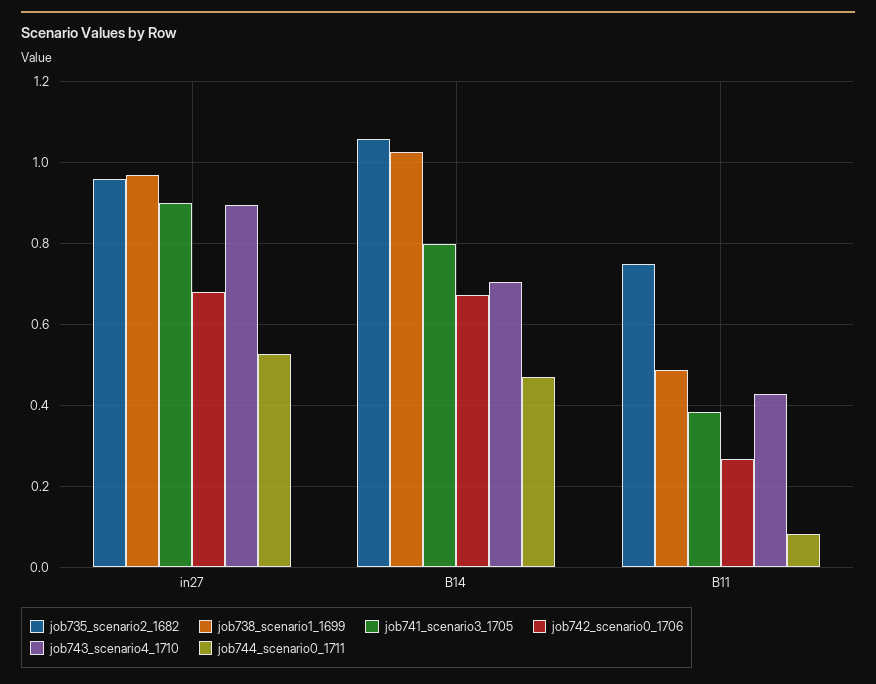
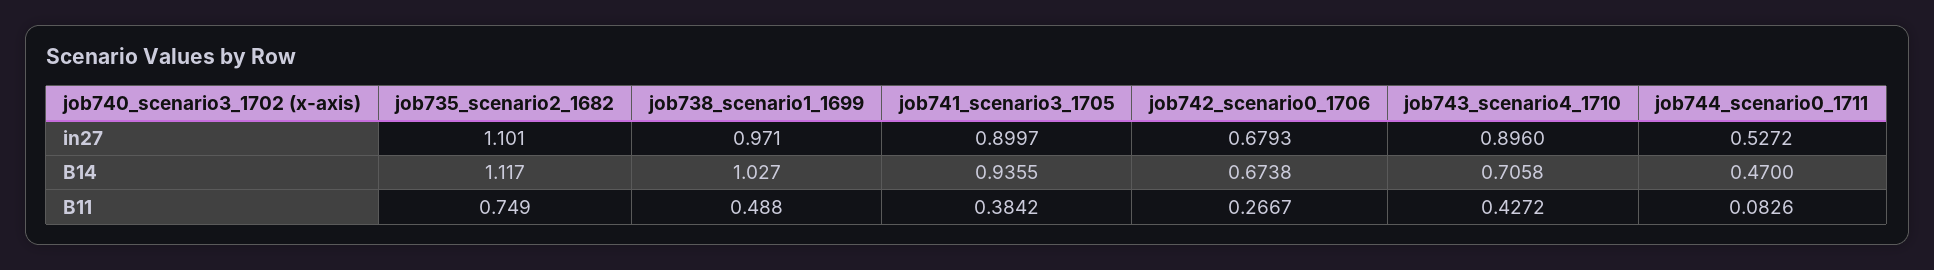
  {
    "job735_scenario2_1682": {
-     "in27": 0.96,
+     "in27": 1.101,
-     "B14": 1.06,
+     "B14": 1.117,
      "B11": 0.749
    },
    "job738_scenario1_1699": {
      "in27": 0.971,
      "B14": 1.027,
      "B11": 0.488
    },
    "job741_scenario3_1705": {
      "in27": 0.8997,
-     "B14": 0.8,
+     "B14": 0.9355,
      "B11": 0.3842
    },
    "job742_scenario0_1706": {
      "in27": 0.6793,
      "B14": 0.6738,
      "B11": 0.2667
    },
    "job743_scenario4_1710": {
      "in27": 0.896,
      "B14": 0.7058,
      "B11": 0.4272
    },
    "job744_scenario0_1711": {
      "in27": 0.5272,
      "B14": 0.47,
      "B11": 0.0826
    }
  }

